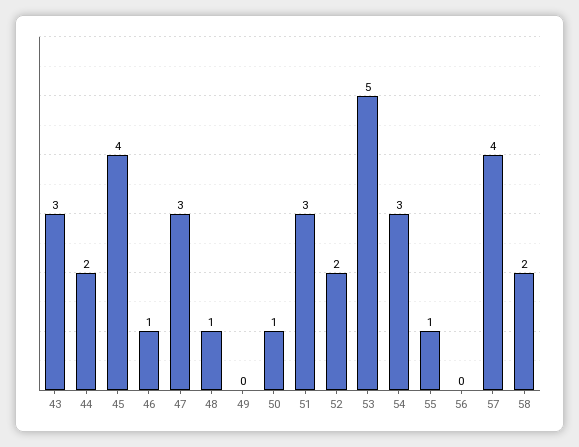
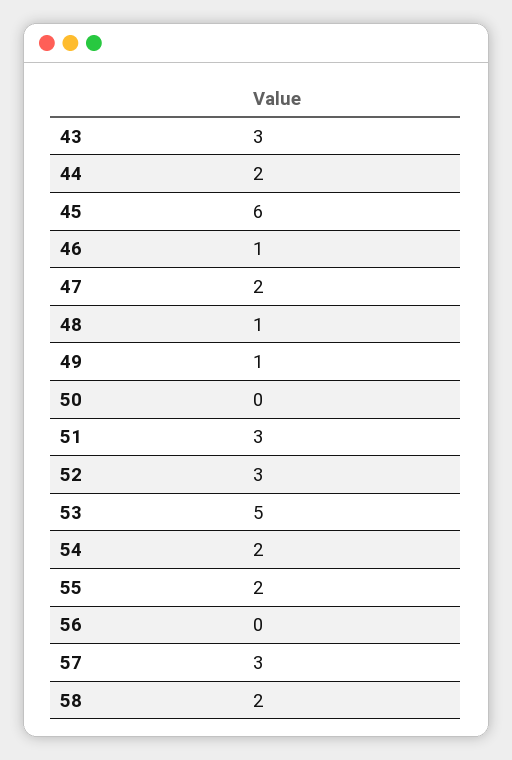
  {
    "43": 3,
    "44": 2,
-   "45": 4,
+   "45": 6,
    "46": 1,
-   "47": 3,
+   "47": 2,
    "48": 1,
-   "49": 0,
+   "49": 1,
-   "50": 1,
+   "50": 0,
    "51": 3,
-   "52": 2,
+   "52": 3,
    "53": 5,
-   "54": 3,
+   "54": 2,
-   "55": 1,
+   "55": 2,
    "56": 0,
-   "57": 4,
+   "57": 3,
    "58": 2
  }

